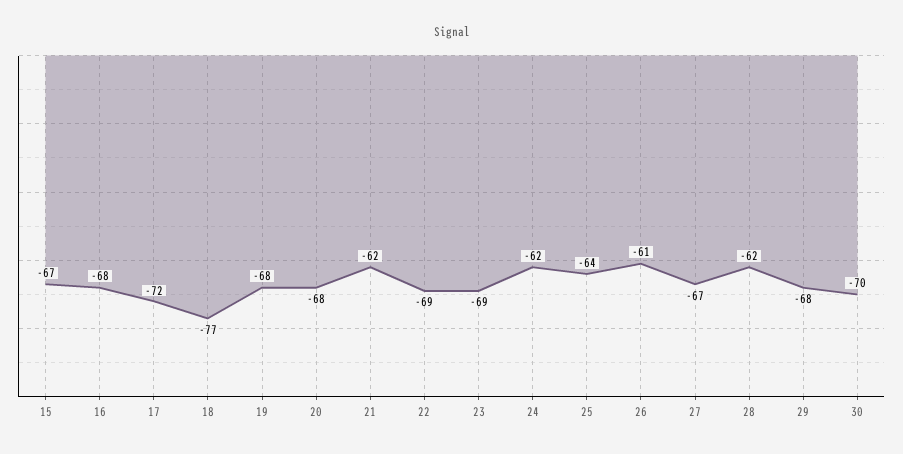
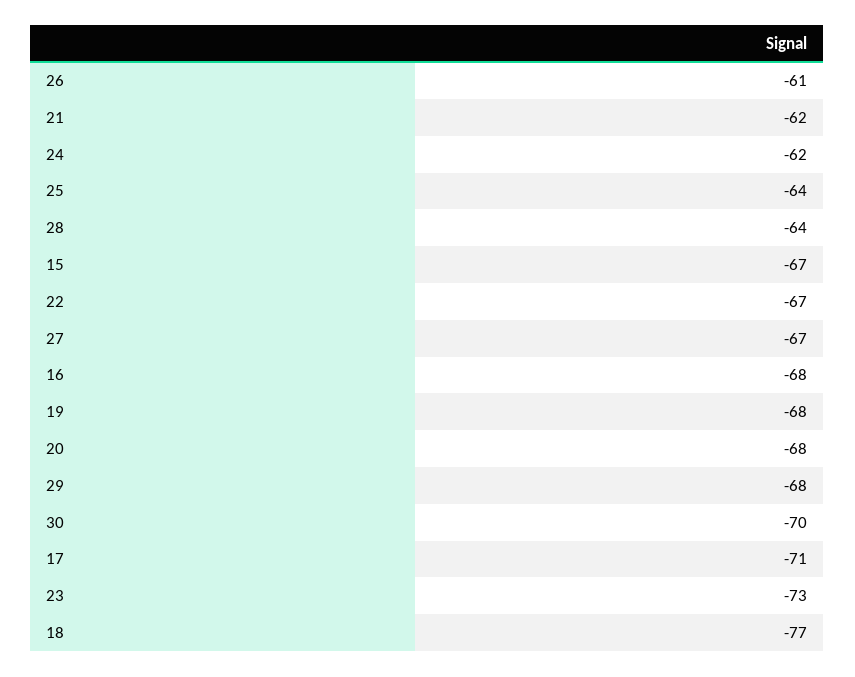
  {
    "15": -67,
    "16": -68,
-   "17": -72,
+   "17": -71,
    "18": -77,
    "19": -68,
    "20": -68,
    "21": -62,
-   "22": -69,
+   "22": -67,
-   "23": -69,
+   "23": -73,
    "24": -62,
    "25": -64,
    "26": -61,
    "27": -67,
-   "28": -62,
+   "28": -64,
    "29": -68,
    "30": -70
  }

